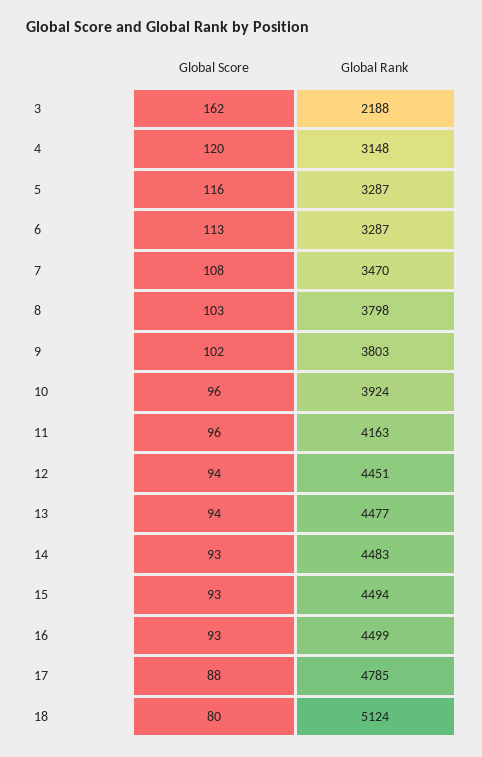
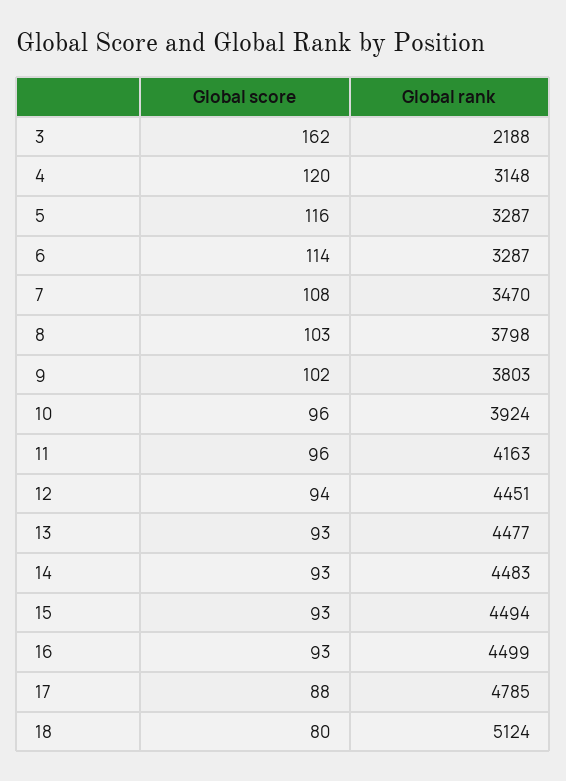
  {
    "Global Score": {
      "3": 162,
      "4": 120,
      "5": 116,
-     "6": 113,
+     "6": 114,
      "7": 108,
      "8": 103,
      "9": 102,
      "10": 96,
      "11": 96,
      "12": 94,
-     "13": 94,
+     "13": 93,
      "14": 93,
      "15": 93,
      "16": 93,
      "17": 88,
      "18": 80
    },
    "Global Rank": {
      "3": 2188,
      "4": 3148,
      "5": 3287,
      "6": 3287,
      "7": 3470,
      "8": 3798,
      "9": 3803,
      "10": 3924,
      "11": 4163,
      "12": 4451,
      "13": 4477,
      "14": 4483,
      "15": 4494,
      "16": 4499,
      "17": 4785,
      "18": 5124
    }
  }

